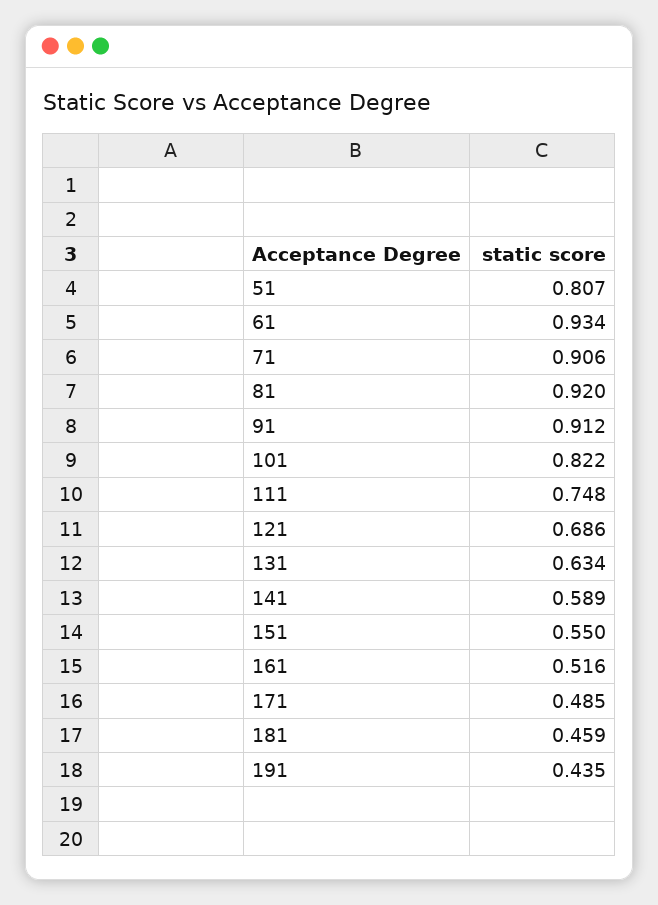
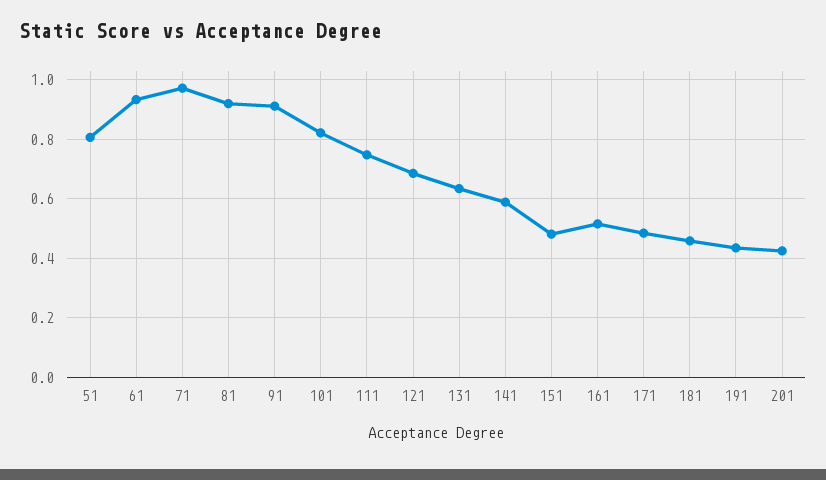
  {
    "51": 0.807,
    "61": 0.934,
-   "71": 0.906,
+   "71": 0.975,
    "81": 0.92,
    "91": 0.912,
    "101": 0.822,
    "111": 0.748,
    "121": 0.686,
    "131": 0.634,
    "141": 0.589,
-   "151": 0.55,
+   "151": 0.475,
    "161": 0.516,
    "171": 0.485,
    "181": 0.459,
-   "191": 0.435
+   "191": 0.435,
+   "201": 0.425
  }

